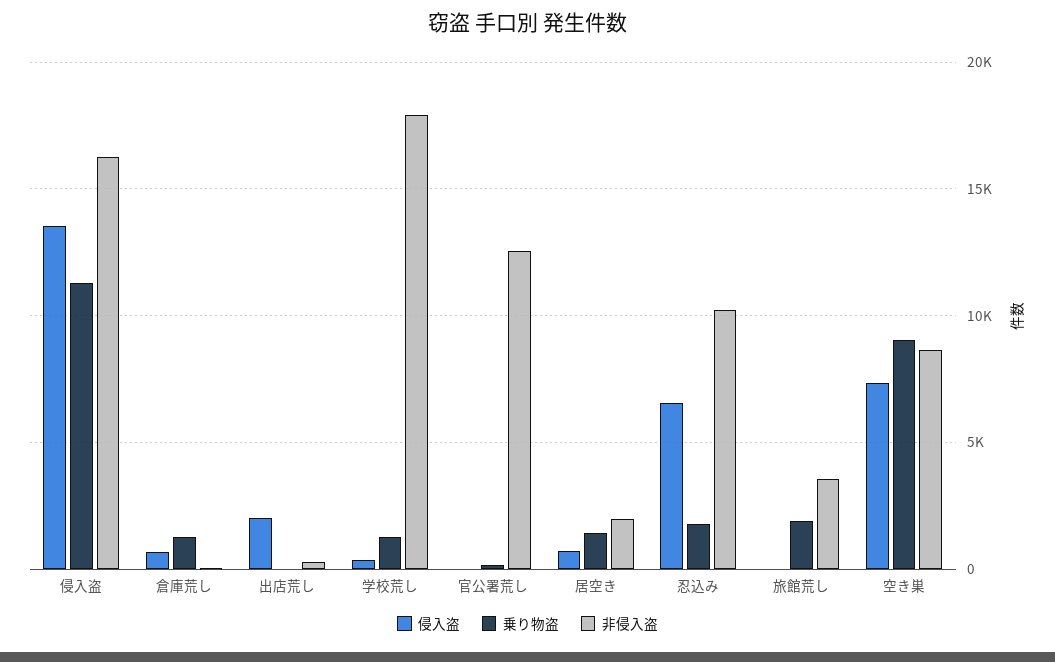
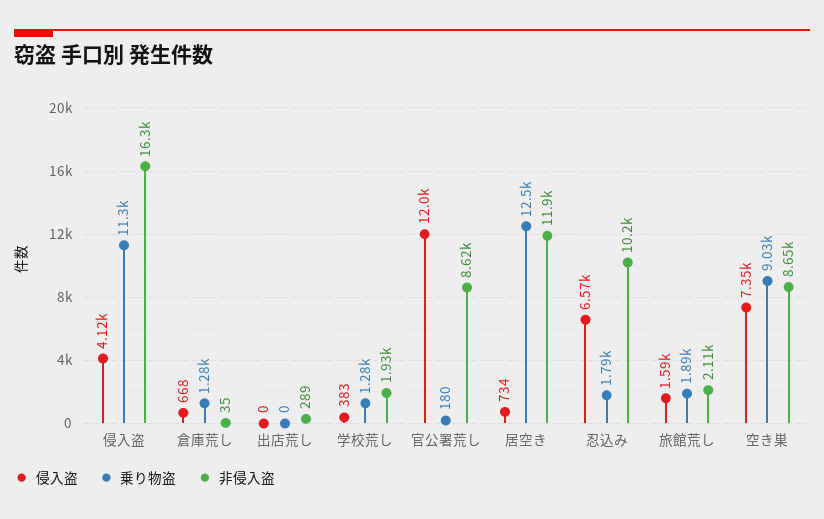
  {
    "侵入盗": {
-     "侵入盗": 13500,
+     "侵入盗": 4120,
      "倉庫荒し": 668,
-     "出店荒し": 2000,
+     "出店荒し": 0,
      "学校荒し": 383,
-     "官公署荒し": 0,
+     "官公署荒し": 12000,
      "居空き": 734,
      "忍込み": 6570,
-     "旅館荒し": 0,
+     "旅館荒し": 1590,
      "空き巣": 7350
    },
    "乗り物盗": {
      "侵入盗": 11300,
      "倉庫荒し": 1280,
      "出店荒し": 0,
      "学校荒し": 1280,
      "官公署荒し": 180,
-     "居空き": 1500,
+     "居空き": 12500,
      "忍込み": 1790,
      "旅館荒し": 1890,
      "空き巣": 9030
    },
    "非侵入盗": {
      "侵入盗": 16300,
      "倉庫荒し": 35,
      "出店荒し": 289,
-     "学校荒し": 18000,
+     "学校荒し": 1930,
-     "官公署荒し": 12500,
+     "官公署荒し": 8620,
-     "居空き": 2000,
+     "居空き": 11900,
      "忍込み": 10200,
-     "旅館荒し": 3500,
+     "旅館荒し": 2110,
      "空き巣": 8650
    }
  }

